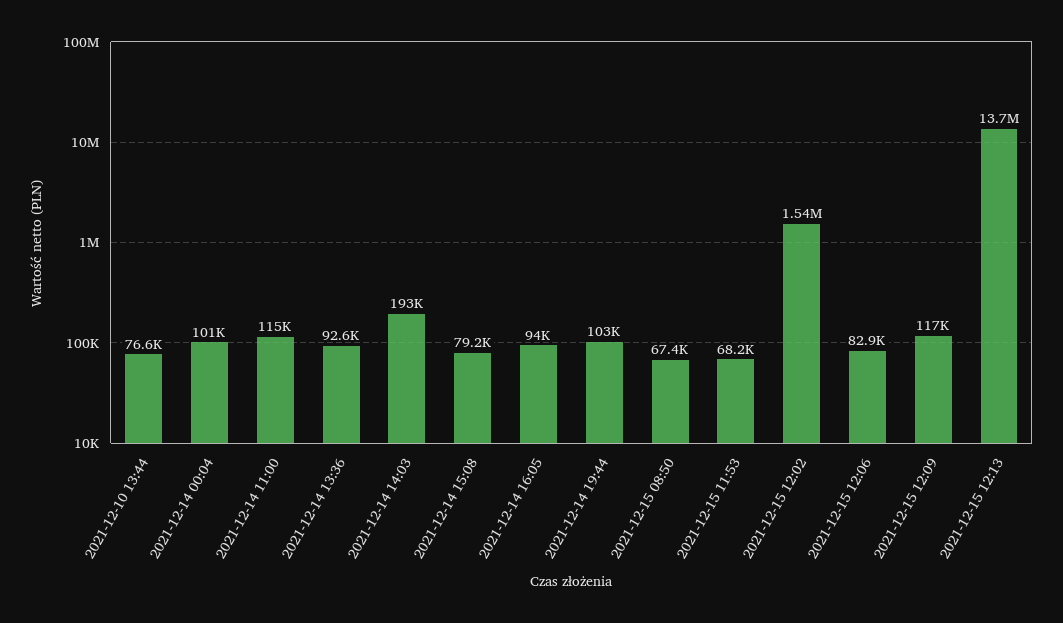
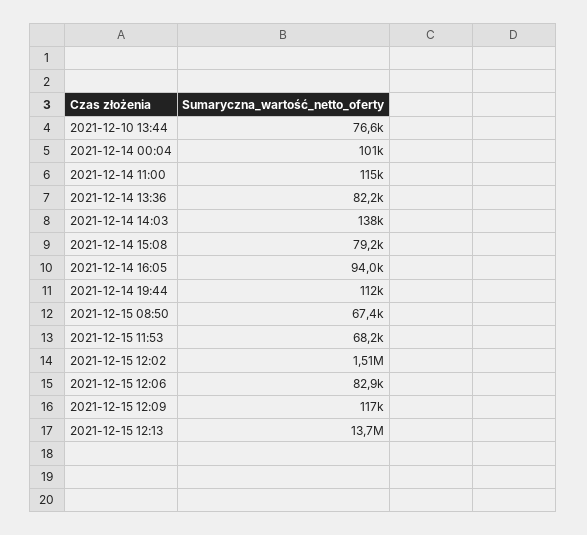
  {
    "2021-12-10 13:44": 76600,
    "2021-12-14 00:04": 101000,
    "2021-12-14 11:00": 115000,
-   "2021-12-14 13:36": 92600,
+   "2021-12-14 13:36": 82200,
-   "2021-12-14 14:03": 193000,
+   "2021-12-14 14:03": 138000,
    "2021-12-14 15:08": 79200,
    "2021-12-14 16:05": 94000,
-   "2021-12-14 19:44": 103000,
+   "2021-12-14 19:44": 112000,
    "2021-12-15 08:50": 67400,
    "2021-12-15 11:53": 68200,
-   "2021-12-15 12:02": 1540000,
+   "2021-12-15 12:02": 1510000,
    "2021-12-15 12:06": 82900,
    "2021-12-15 12:09": 117000,
    "2021-12-15 12:13": 13700000
  }

